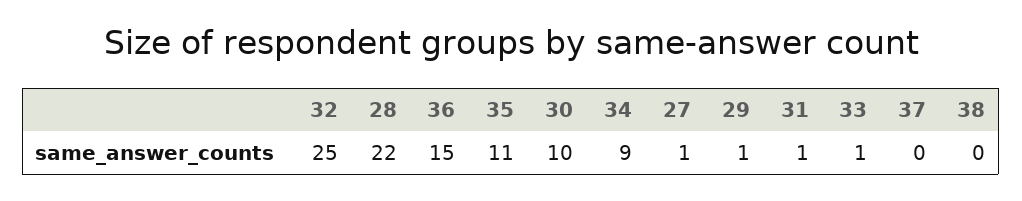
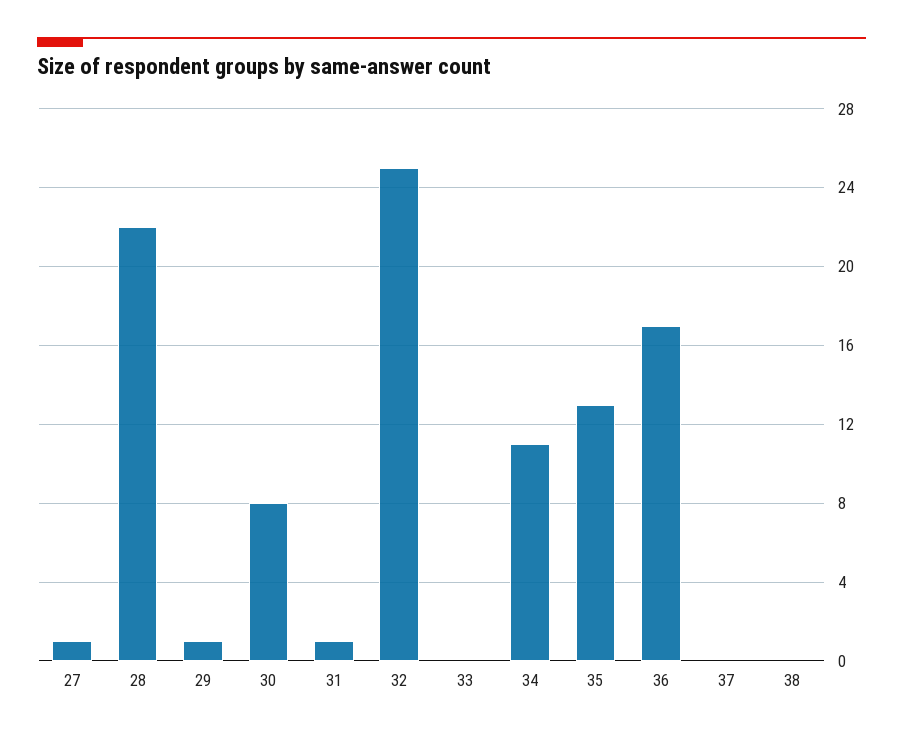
  {
    "32": 25,
    "28": 22,
-   "36": 15,
+   "36": 17,
-   "35": 11,
+   "35": 13,
-   "30": 10,
+   "30": 8,
-   "34": 9,
+   "34": 11,
    "27": 1,
    "29": 1,
    "31": 1,
-   "33": 1,
+   "33": 0,
    "37": 0,
    "38": 0
  }

